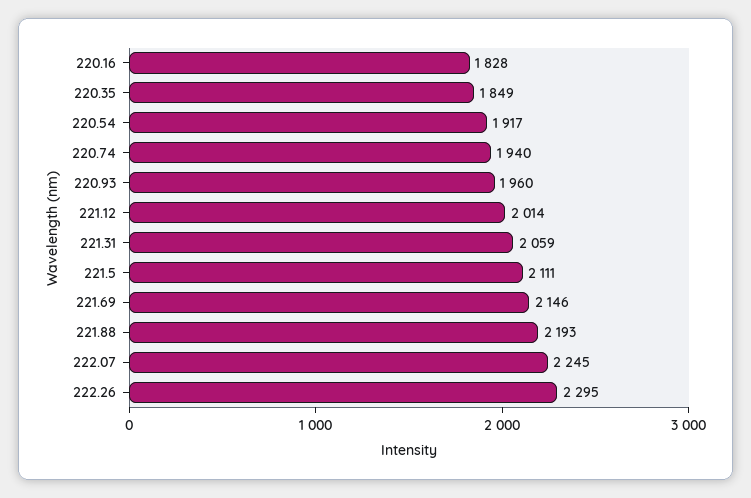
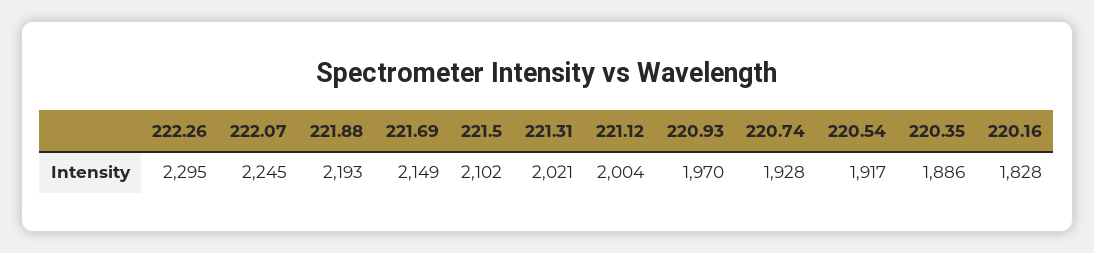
  {
    "220.16": 1828,
-   "220.35": 1849,
+   "220.35": 1886,
    "220.54": 1917,
-   "220.74": 1940,
+   "220.74": 1928,
-   "220.93": 1960,
+   "220.93": 1970,
-   "221.12": 2014,
+   "221.12": 2004,
-   "221.31": 2059,
+   "221.31": 2021,
-   "221.5": 2111,
+   "221.5": 2102,
-   "221.69": 2146,
+   "221.69": 2149,
    "221.88": 2193,
    "222.07": 2245,
    "222.26": 2295
  }

